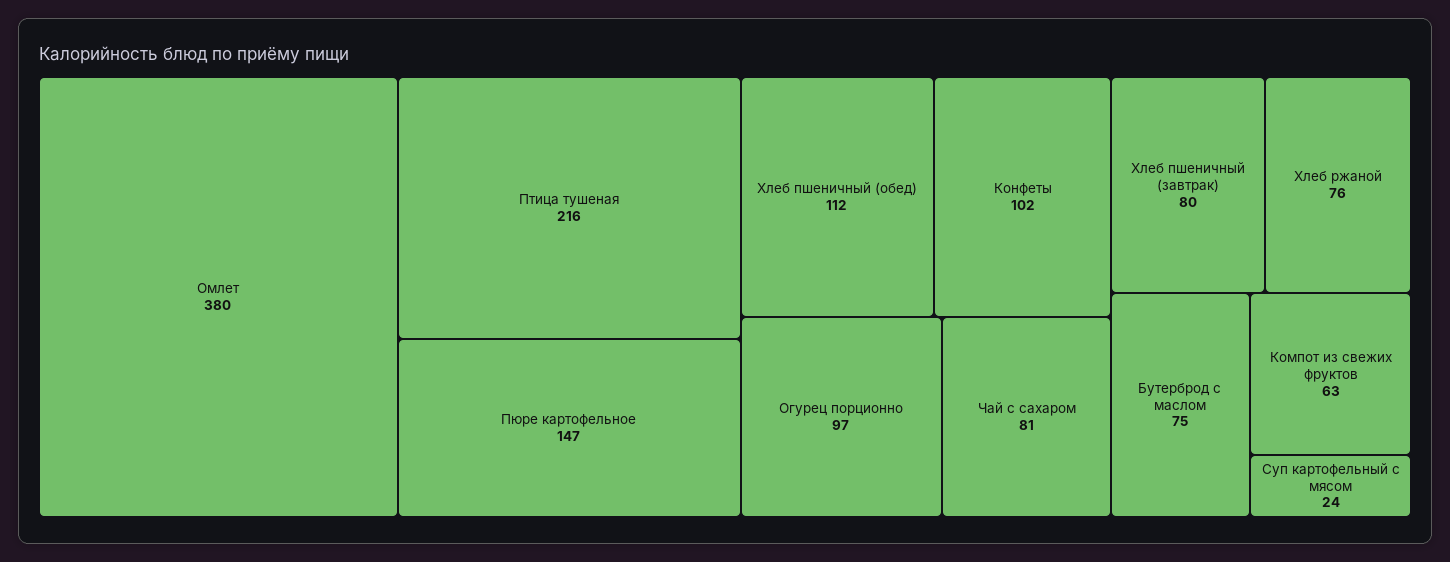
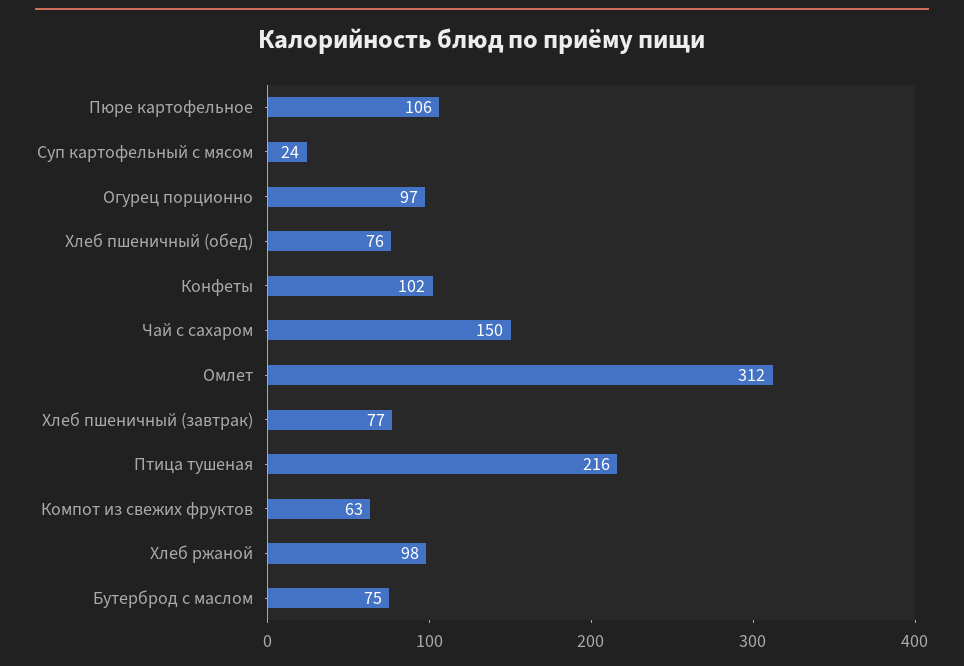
  {
-   "Омлет": 380,
+   "Омлет": 312,
    "Птица тушеная": 216,
-   "Пюре картофельное": 147,
+   "Пюре картофельное": 106,
-   "Хлеб пшеничный (обед)": 112,
+   "Хлеб пшеничный (обед)": 76,
    "Конфеты": 102,
    "Огурец порционно": 97,
-   "Чай с сахаром": 81,
+   "Чай с сахаром": 150,
-   "Хлеб пшеничный (завтрак)": 80,
+   "Хлеб пшеничный (завтрак)": 77,
-   "Хлеб ржаной": 76,
+   "Хлеб ржаной": 98,
    "Бутерброд с маслом": 75,
    "Компот из свежих фруктов": 63,
    "Суп картофельный с мясом": 24
  }

